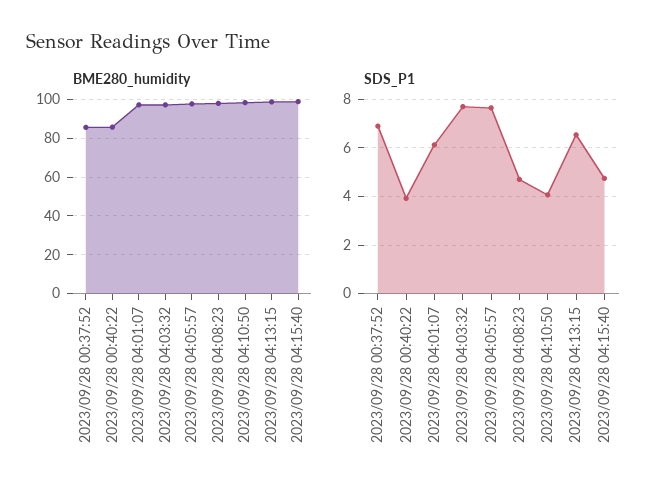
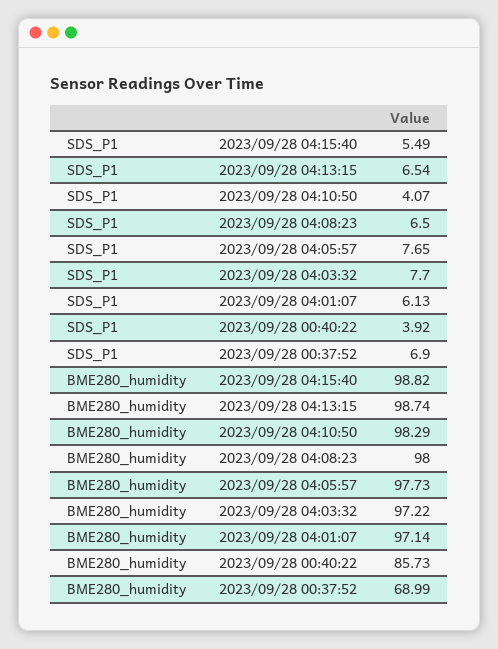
  {
    "BME280_humidity": {
-     "2023/09/28 00:37:52": 85,
+     "2023/09/28 00:37:52": 68.99,
      "2023/09/28 00:40:22": 85.73,
      "2023/09/28 04:01:07": 97.14,
      "2023/09/28 04:03:32": 97.22,
      "2023/09/28 04:05:57": 97.73,
      "2023/09/28 04:08:23": 98,
      "2023/09/28 04:10:50": 98.29,
      "2023/09/28 04:13:15": 98.74,
      "2023/09/28 04:15:40": 98.82
    },
    "SDS_P1": {
      "2023/09/28 00:37:52": 6.9,
      "2023/09/28 00:40:22": 3.92,
      "2023/09/28 04:01:07": 6.13,
      "2023/09/28 04:03:32": 7.7,
      "2023/09/28 04:05:57": 7.65,
-     "2023/09/28 04:08:23": 4.75,
+     "2023/09/28 04:08:23": 6.5,
      "2023/09/28 04:10:50": 4.07,
      "2023/09/28 04:13:15": 6.54,
-     "2023/09/28 04:15:40": 4.75
+     "2023/09/28 04:15:40": 5.49
    }
  }

